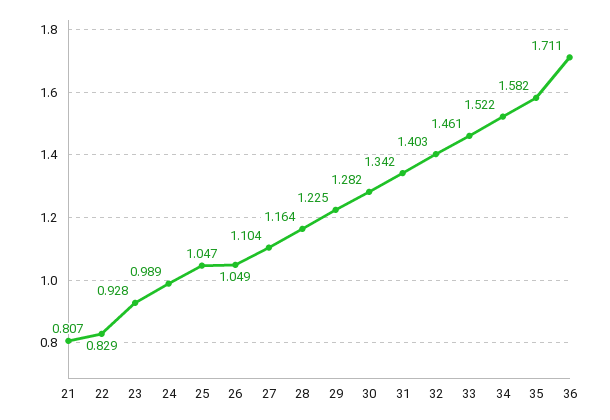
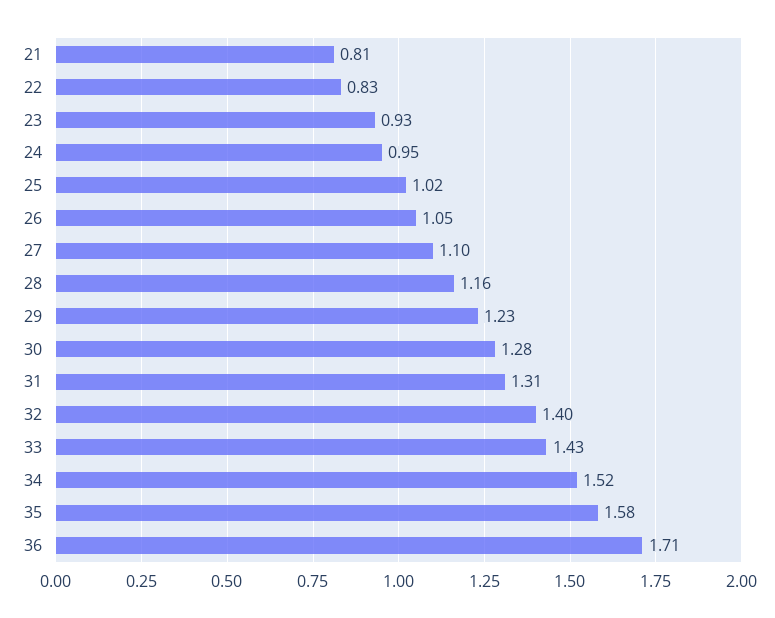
  {
    "21": 0.807,
    "22": 0.829,
    "23": 0.928,
-   "24": 0.989,
+   "24": 0.95,
-   "25": 1.047,
+   "25": 1.02,
    "26": 1.049,
    "27": 1.104,
    "28": 1.164,
    "29": 1.225,
    "30": 1.282,
-   "31": 1.342,
+   "31": 1.31,
    "32": 1.403,
-   "33": 1.461,
+   "33": 1.43,
    "34": 1.522,
    "35": 1.582,
    "36": 1.711
  }

